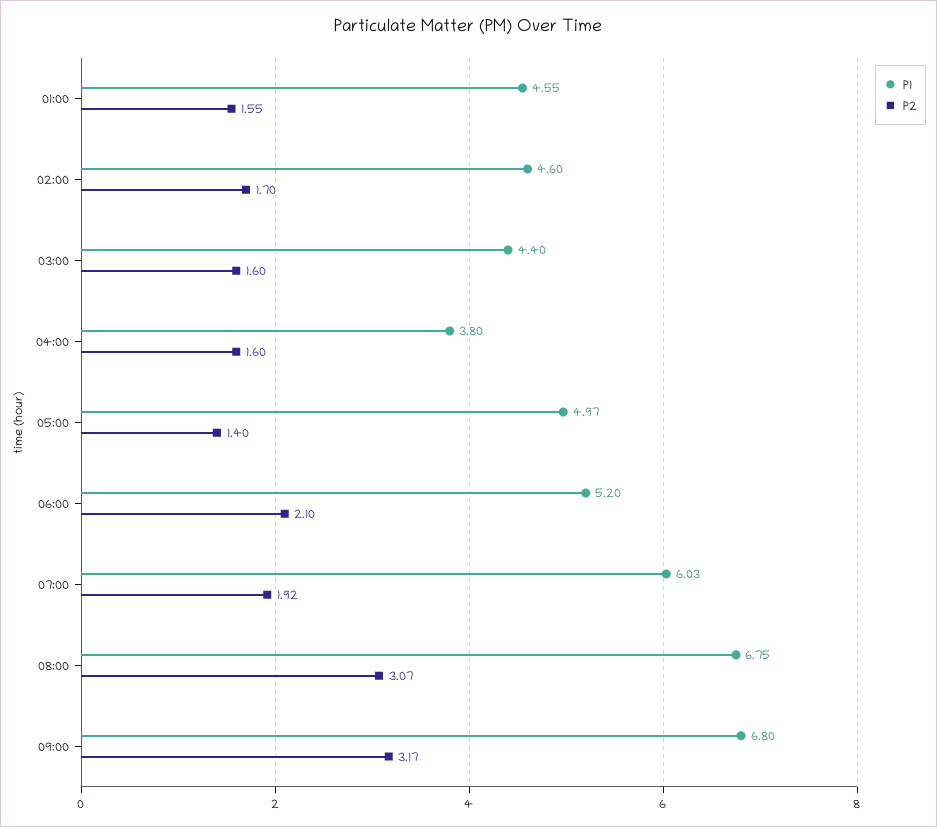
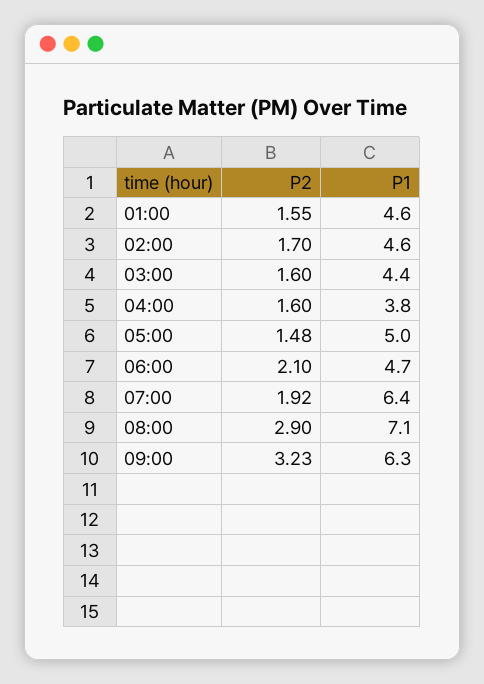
  {
    "P1": {
      "01:00": 4.55,
      "02:00": 4.6,
      "03:00": 4.4,
      "04:00": 3.8,
      "05:00": 4.97,
-     "06:00": 5.2,
+     "06:00": 4.7,
-     "07:00": 6.03,
+     "07:00": 6.4,
-     "08:00": 6.75,
+     "08:00": 7.1,
-     "09:00": 6.8
+     "09:00": 6.3
    },
    "P2": {
      "01:00": 1.55,
      "02:00": 1.7,
      "03:00": 1.6,
      "04:00": 1.6,
-     "05:00": 1.4,
+     "05:00": 1.48,
      "06:00": 2.1,
      "07:00": 1.92,
-     "08:00": 3.07,
+     "08:00": 2.9,
-     "09:00": 3.17
+     "09:00": 3.23
    }
  }

